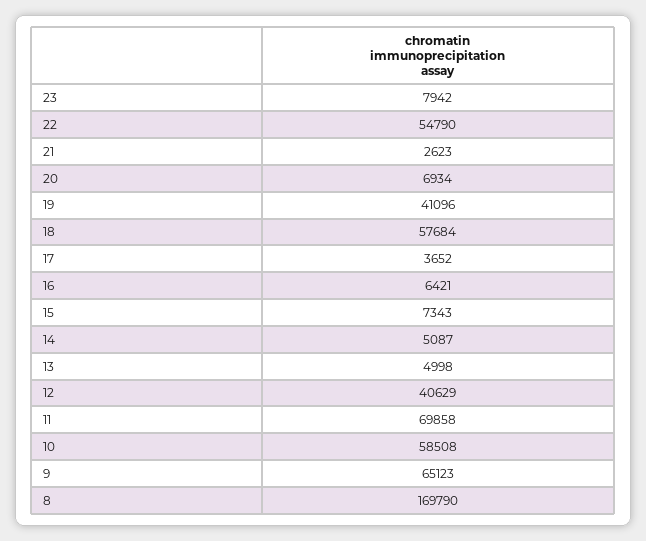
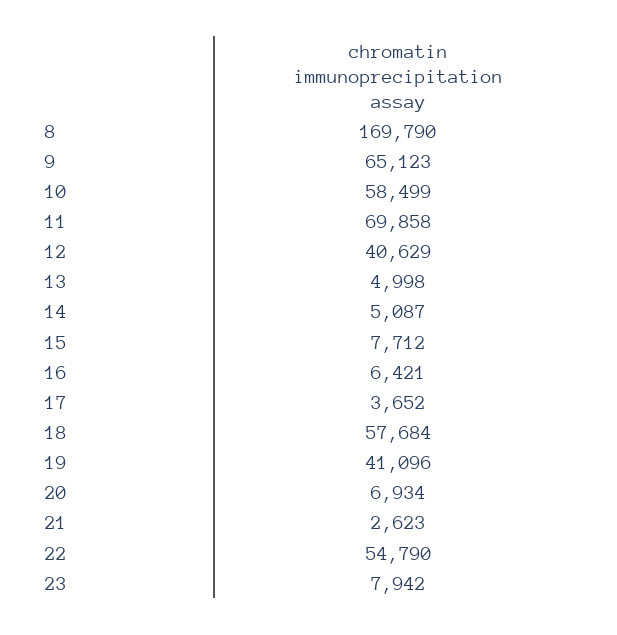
  {
    "23": 7942,
    "22": 54790,
    "21": 2623,
    "20": 6934,
    "19": 41096,
    "18": 57684,
    "17": 3652,
    "16": 6421,
-   "15": 7343,
+   "15": 7712,
    "14": 5087,
    "13": 4998,
    "12": 40629,
    "11": 69858,
-   "10": 58508,
+   "10": 58499,
    "9": 65123,
    "8": 169790
  }

